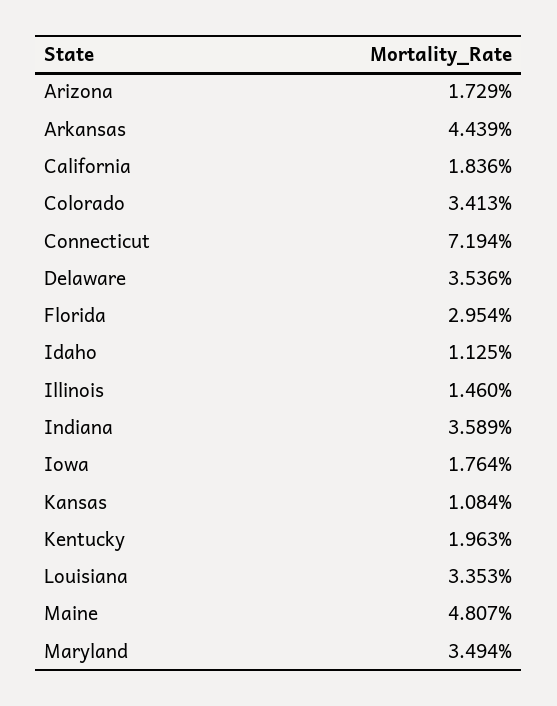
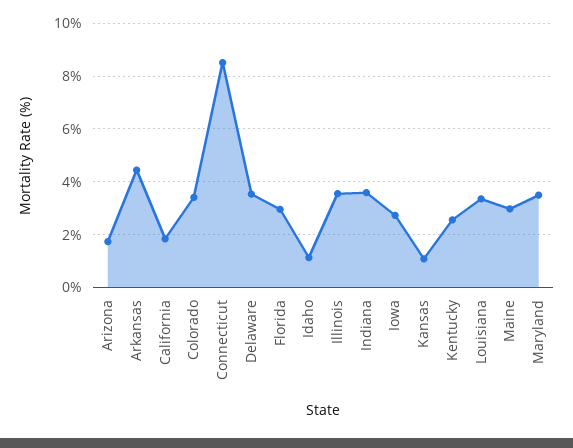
  {
    "Arizona": 1.729,
    "Arkansas": 4.439,
    "California": 1.836,
    "Colorado": 3.413,
-   "Connecticut": 7.194,
+   "Connecticut": 8.5,
    "Delaware": 3.536,
    "Florida": 2.954,
    "Idaho": 1.125,
-   "Illinois": 1.46,
+   "Illinois": 3.5,
    "Indiana": 3.589,
-   "Iowa": 1.764,
+   "Iowa": 2.75,
    "Kansas": 1.084,
-   "Kentucky": 1.963,
+   "Kentucky": 2.5,
    "Louisiana": 3.353,
-   "Maine": 4.807,
+   "Maine": 3,
    "Maryland": 3.494
  }

